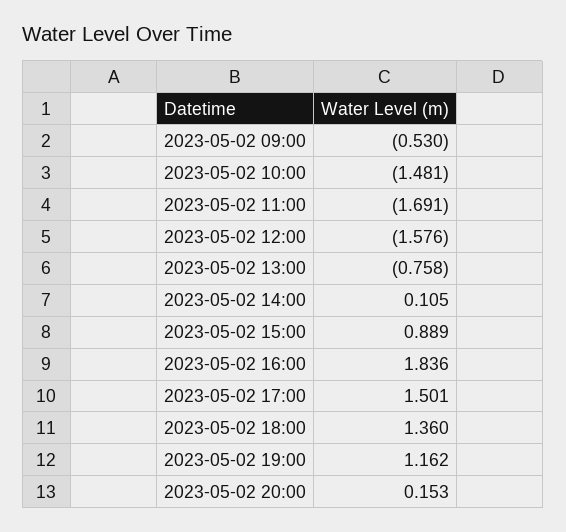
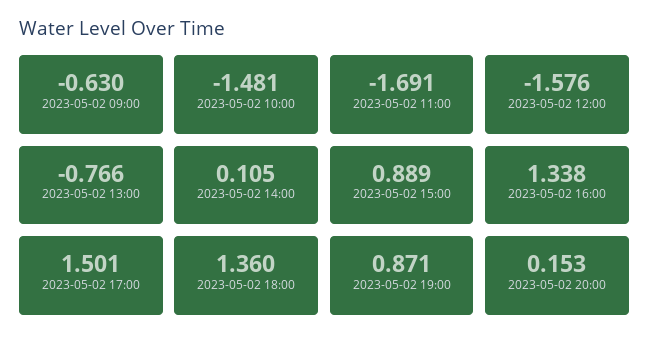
  {
-   "2023-05-02 09:00": -0.53,
+   "2023-05-02 09:00": -0.63,
    "2023-05-02 10:00": -1.481,
    "2023-05-02 11:00": -1.691,
    "2023-05-02 12:00": -1.576,
-   "2023-05-02 13:00": -0.758,
+   "2023-05-02 13:00": -0.766,
    "2023-05-02 14:00": 0.105,
    "2023-05-02 15:00": 0.889,
-   "2023-05-02 16:00": 1.836,
+   "2023-05-02 16:00": 1.338,
    "2023-05-02 17:00": 1.501,
    "2023-05-02 18:00": 1.36,
-   "2023-05-02 19:00": 1.162,
+   "2023-05-02 19:00": 0.871,
    "2023-05-02 20:00": 0.153
  }

